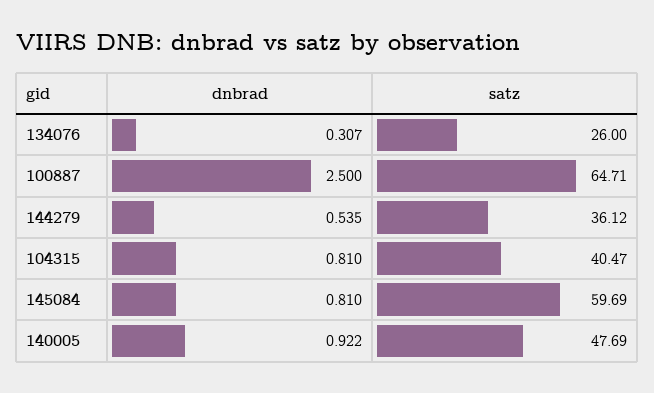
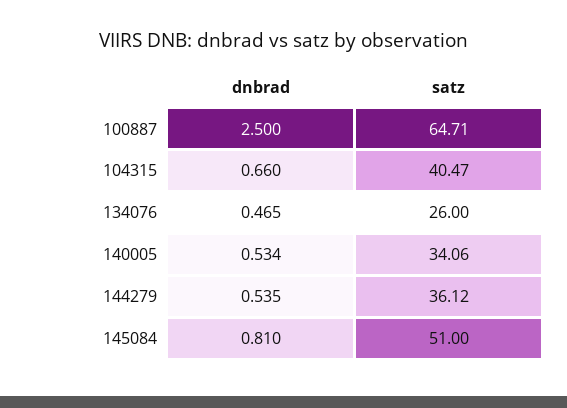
  {
    "dnbrad": {
-     "134076": 0.307,
+     "134076": 0.465,
      "100887": 2.5,
      "144279": 0.535,
-     "104315": 0.81,
+     "104315": 0.66,
      "145084": 0.81,
-     "140005": 0.922
+     "140005": 0.534
    },
    "satz": {
      "134076": 26,
      "100887": 64.71,
      "144279": 36.12,
      "104315": 40.47,
-     "145084": 59.69,
+     "145084": 51,
-     "140005": 47.69
+     "140005": 34.06
    }
  }

